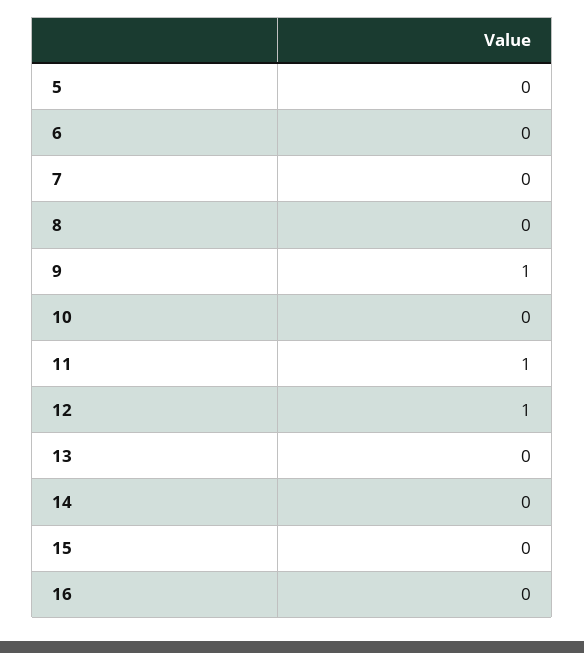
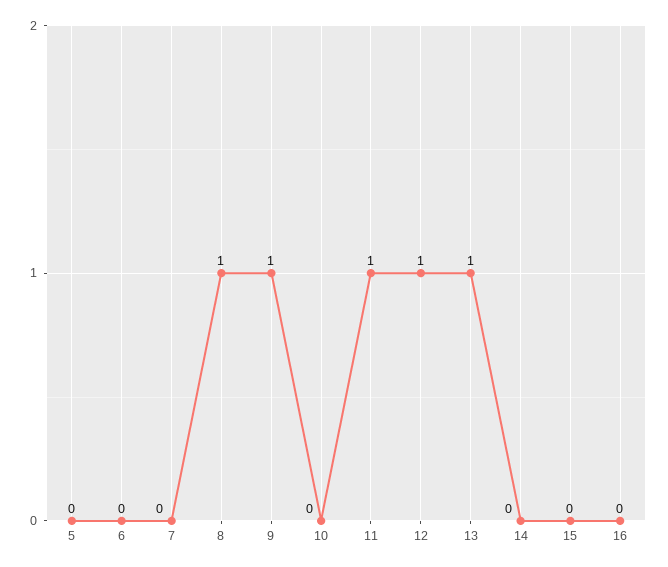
  {
    "5": 0,
    "6": 0,
    "7": 0,
-   "8": 0,
+   "8": 1,
    "9": 1,
    "10": 0,
    "11": 1,
    "12": 1,
-   "13": 0,
+   "13": 1,
    "14": 0,
    "15": 0,
    "16": 0
  }

